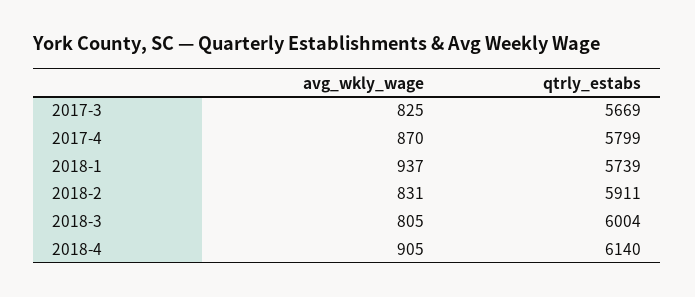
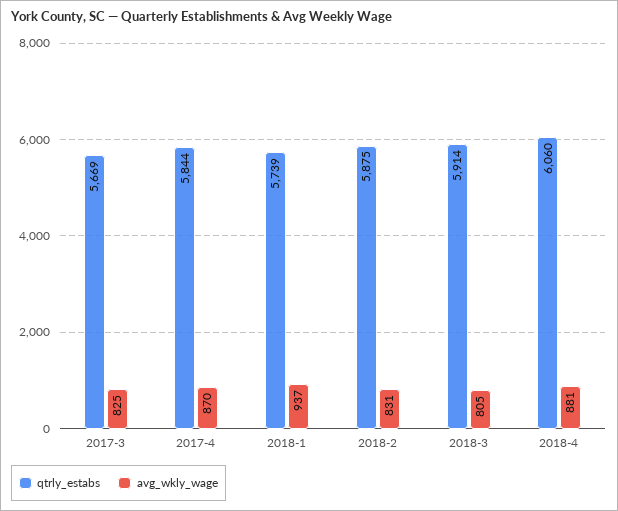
  {
    "avg_wkly_wage": {
      "2017-3": 825,
      "2017-4": 870,
      "2018-1": 937,
      "2018-2": 831,
      "2018-3": 805,
-     "2018-4": 905
+     "2018-4": 881
    },
    "qtrly_estabs": {
      "2017-3": 5669,
-     "2017-4": 5799,
+     "2017-4": 5844,
      "2018-1": 5739,
-     "2018-2": 5911,
+     "2018-2": 5875,
-     "2018-3": 6004,
+     "2018-3": 5914,
-     "2018-4": 6140
+     "2018-4": 6060
    }
  }

